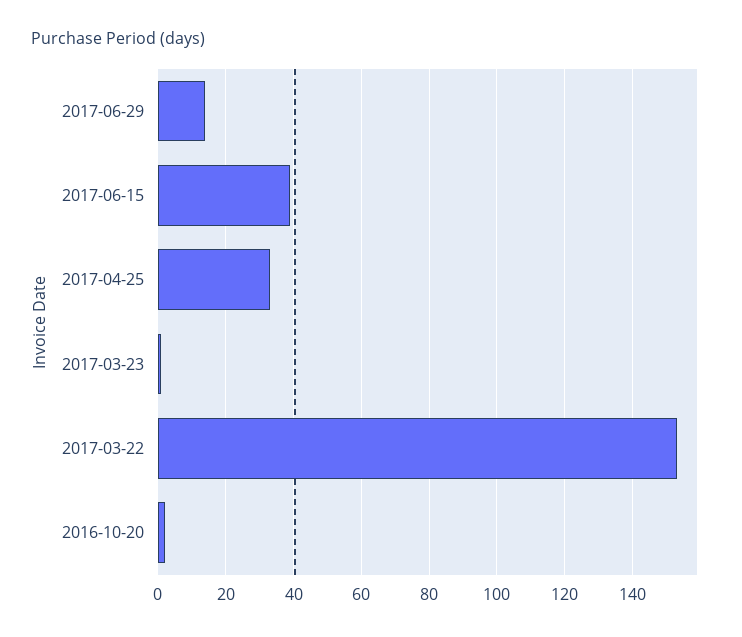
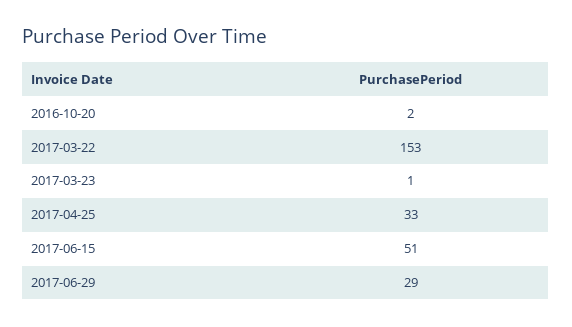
  {
-   "2017-06-29": 15,
+   "2017-06-29": 29,
-   "2017-06-15": 40,
+   "2017-06-15": 51,
    "2017-04-25": 33,
    "2017-03-23": 1,
    "2017-03-22": 153,
    "2016-10-20": 2
  }

